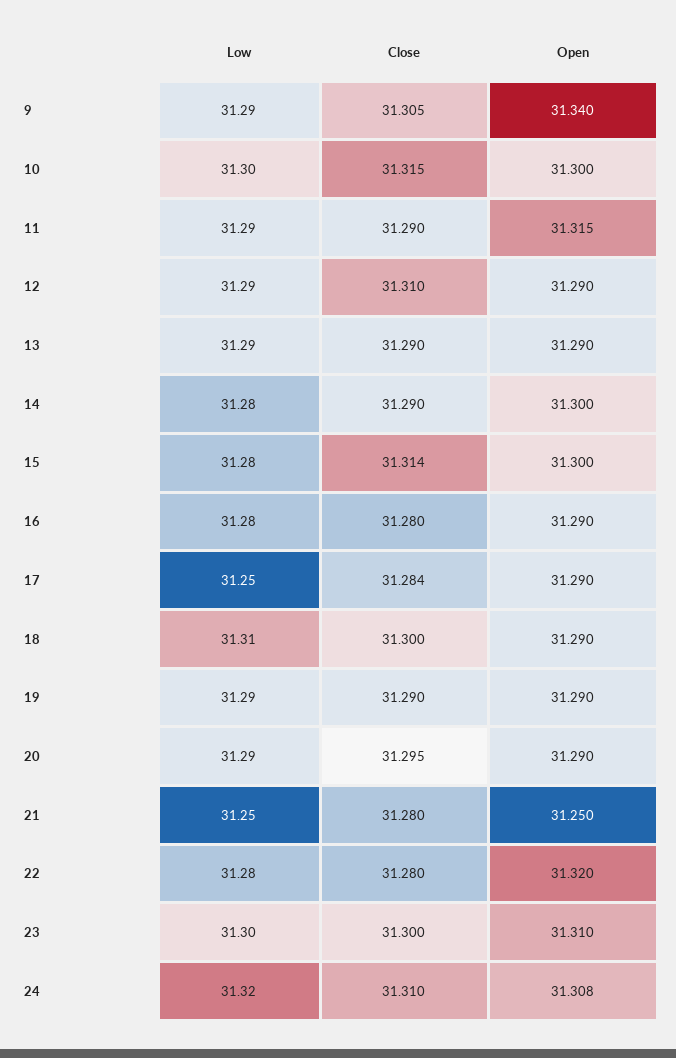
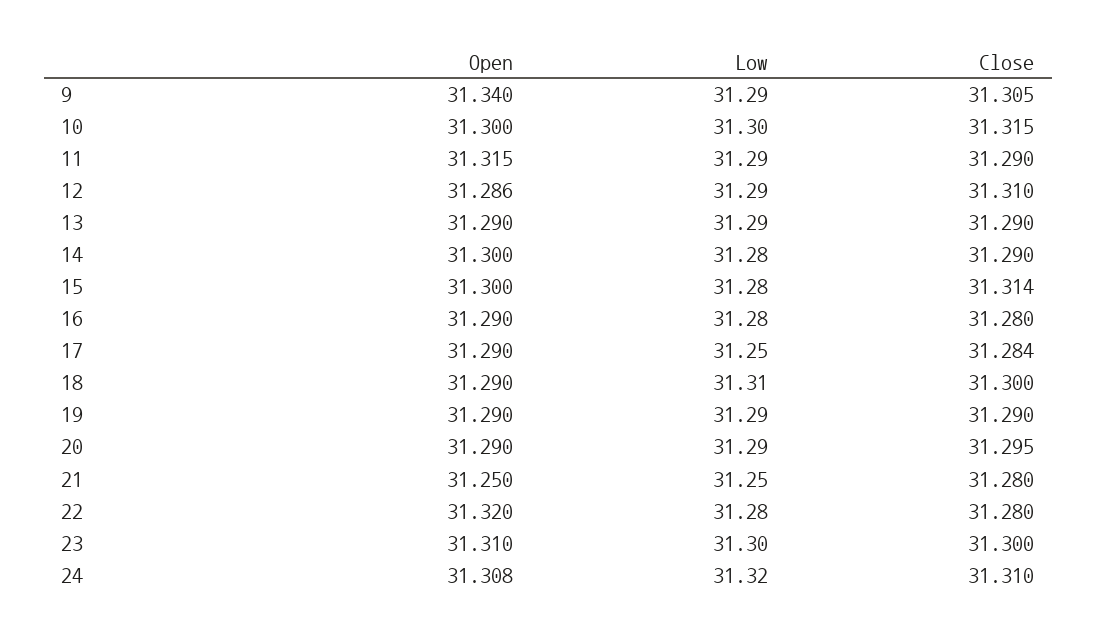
  {
    "Low": {
      "9": 31.29,
      "10": 31.3,
      "11": 31.29,
      "12": 31.29,
      "13": 31.29,
      "14": 31.28,
      "15": 31.28,
      "16": 31.28,
      "17": 31.25,
      "18": 31.31,
      "19": 31.29,
      "20": 31.29,
      "21": 31.25,
      "22": 31.28,
      "23": 31.3,
      "24": 31.32
    },
    "Close": {
      "9": 31.305,
      "10": 31.315,
      "11": 31.29,
      "12": 31.31,
      "13": 31.29,
      "14": 31.29,
      "15": 31.314,
      "16": 31.28,
      "17": 31.284,
      "18": 31.3,
      "19": 31.29,
      "20": 31.295,
      "21": 31.28,
      "22": 31.28,
      "23": 31.3,
      "24": 31.31
    },
    "Open": {
      "9": 31.34,
      "10": 31.3,
      "11": 31.315,
-     "12": 31.29,
+     "12": 31.286,
      "13": 31.29,
      "14": 31.3,
      "15": 31.3,
      "16": 31.29,
      "17": 31.29,
      "18": 31.29,
      "19": 31.29,
      "20": 31.29,
      "21": 31.25,
      "22": 31.32,
      "23": 31.31,
      "24": 31.308
    }
  }

